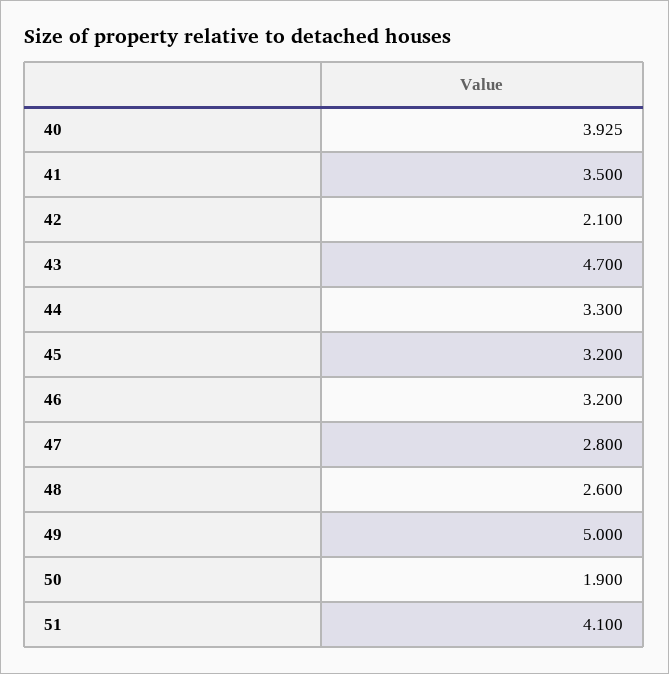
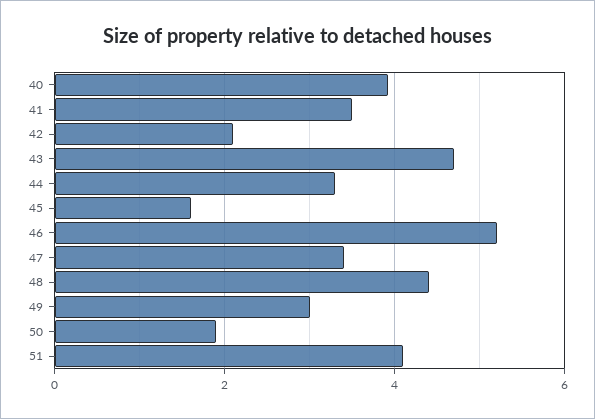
  {
    "40": 3.925,
    "41": 3.5,
    "42": 2.1,
    "43": 4.7,
    "44": 3.3,
-   "45": 3.2,
+   "45": 1.6,
-   "46": 3.2,
+   "46": 5.2,
-   "47": 2.8,
+   "47": 3.4,
-   "48": 2.6,
+   "48": 4.4,
-   "49": 5,
+   "49": 3,
    "50": 1.9,
    "51": 4.1
  }

